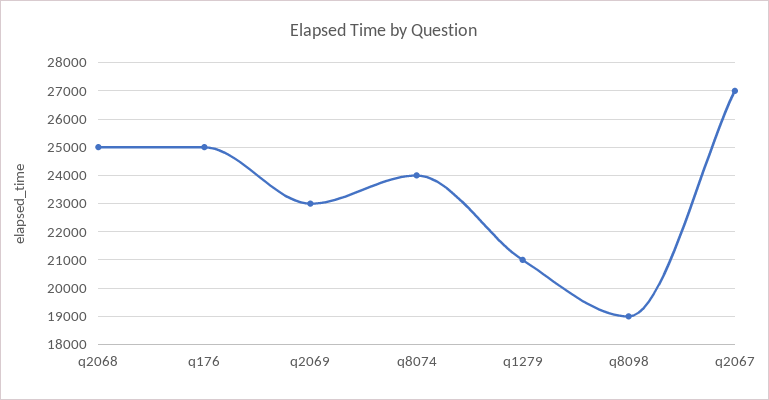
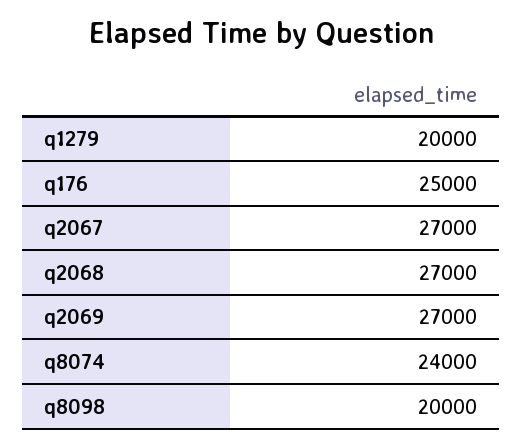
  {
-   "q2068": 25000,
+   "q2068": 27000,
    "q176": 25000,
-   "q2069": 23000,
+   "q2069": 27000,
    "q8074": 24000,
-   "q1279": 21000,
+   "q1279": 20000,
-   "q8098": 19000,
+   "q8098": 20000,
    "q2067": 27000
  }

